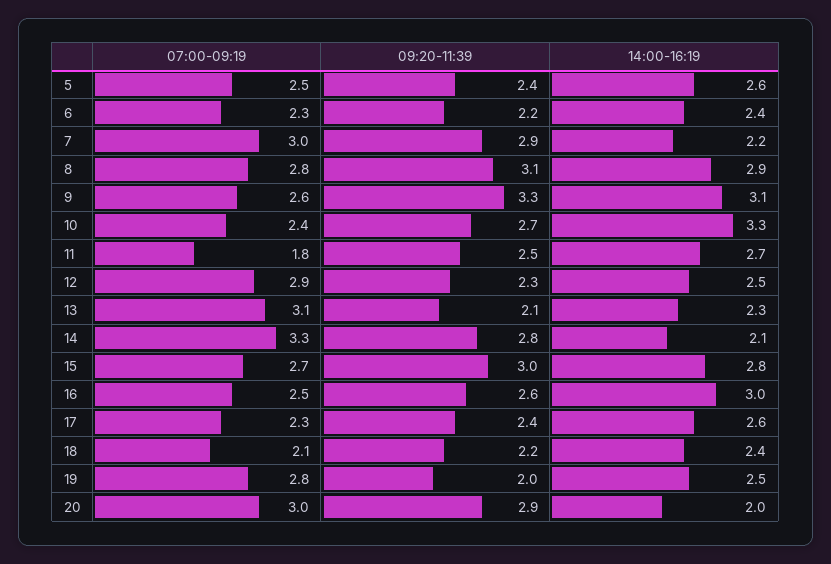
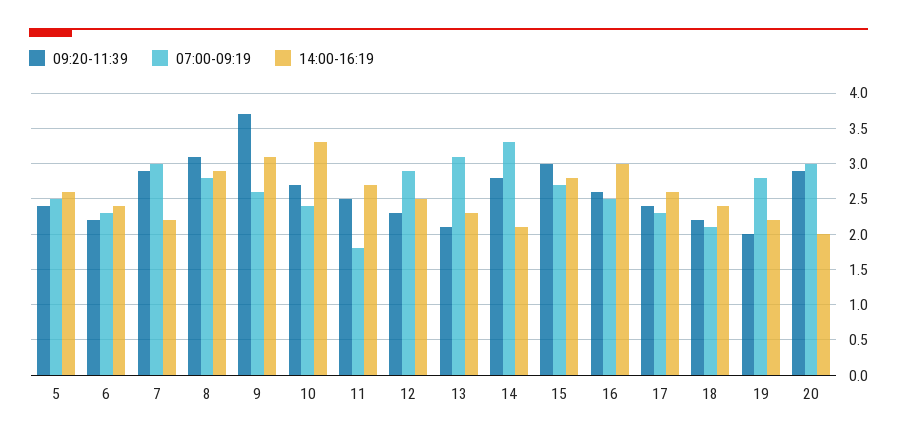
  {
    "07:00-09:19": {
      "5": 2.5,
      "6": 2.3,
      "7": 3,
      "8": 2.8,
      "9": 2.6,
      "10": 2.4,
      "11": 1.8,
      "12": 2.9,
      "13": 3.1,
      "14": 3.3,
      "15": 2.7,
      "16": 2.5,
      "17": 2.3,
      "18": 2.1,
      "19": 2.8,
      "20": 3
    },
    "09:20-11:39": {
      "5": 2.4,
      "6": 2.2,
      "7": 2.9,
      "8": 3.1,
-     "9": 3.3,
+     "9": 3.7,
      "10": 2.7,
      "11": 2.5,
      "12": 2.3,
      "13": 2.1,
      "14": 2.8,
      "15": 3,
      "16": 2.6,
      "17": 2.4,
      "18": 2.2,
      "19": 2,
      "20": 2.9
    },
    "14:00-16:19": {
      "5": 2.6,
      "6": 2.4,
      "7": 2.2,
      "8": 2.9,
      "9": 3.1,
      "10": 3.3,
      "11": 2.7,
      "12": 2.5,
      "13": 2.3,
      "14": 2.1,
      "15": 2.8,
      "16": 3,
      "17": 2.6,
      "18": 2.4,
-     "19": 2.5,
+     "19": 2.2,
      "20": 2
    }
  }

